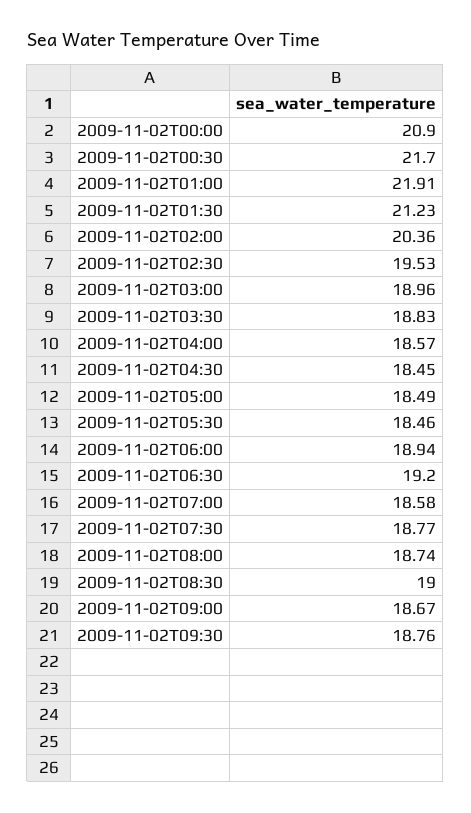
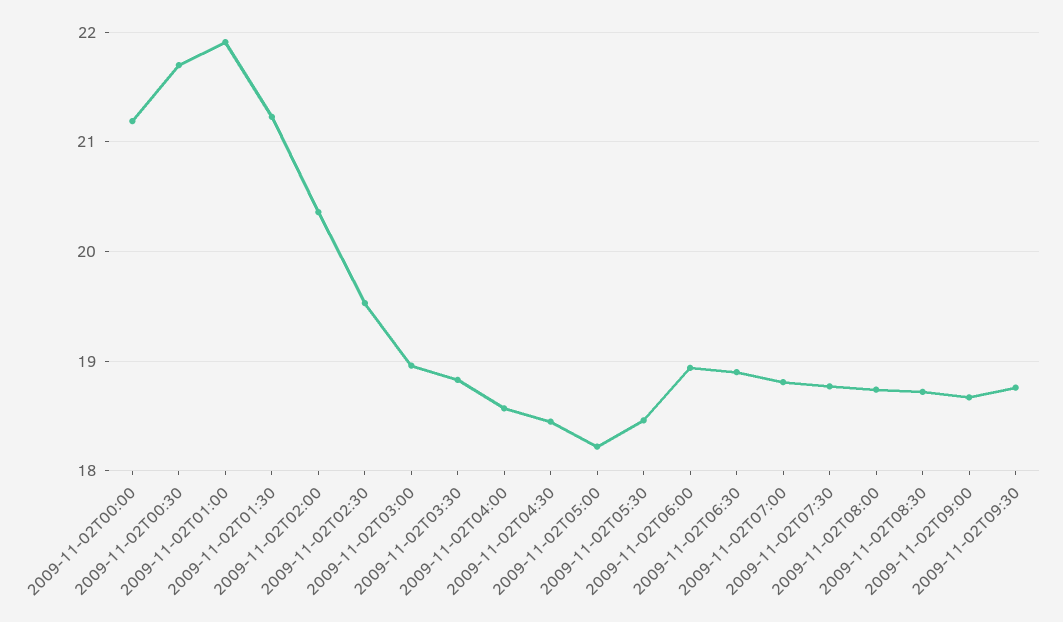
  {
-   "2009-11-02T00:00": 20.9,
+   "2009-11-02T00:00": 21.2,
    "2009-11-02T00:30": 21.7,
    "2009-11-02T01:00": 21.91,
    "2009-11-02T01:30": 21.23,
    "2009-11-02T02:00": 20.36,
    "2009-11-02T02:30": 19.53,
    "2009-11-02T03:00": 18.96,
    "2009-11-02T03:30": 18.83,
    "2009-11-02T04:00": 18.57,
    "2009-11-02T04:30": 18.45,
-   "2009-11-02T05:00": 18.49,
+   "2009-11-02T05:00": 18.2,
    "2009-11-02T05:30": 18.46,
    "2009-11-02T06:00": 18.94,
-   "2009-11-02T06:30": 19.2,
+   "2009-11-02T06:30": 18.9,
-   "2009-11-02T07:00": 18.58,
+   "2009-11-02T07:00": 18.8,
    "2009-11-02T07:30": 18.77,
    "2009-11-02T08:00": 18.74,
-   "2009-11-02T08:30": 19,
+   "2009-11-02T08:30": 18.7,
    "2009-11-02T09:00": 18.67,
    "2009-11-02T09:30": 18.76
  }

